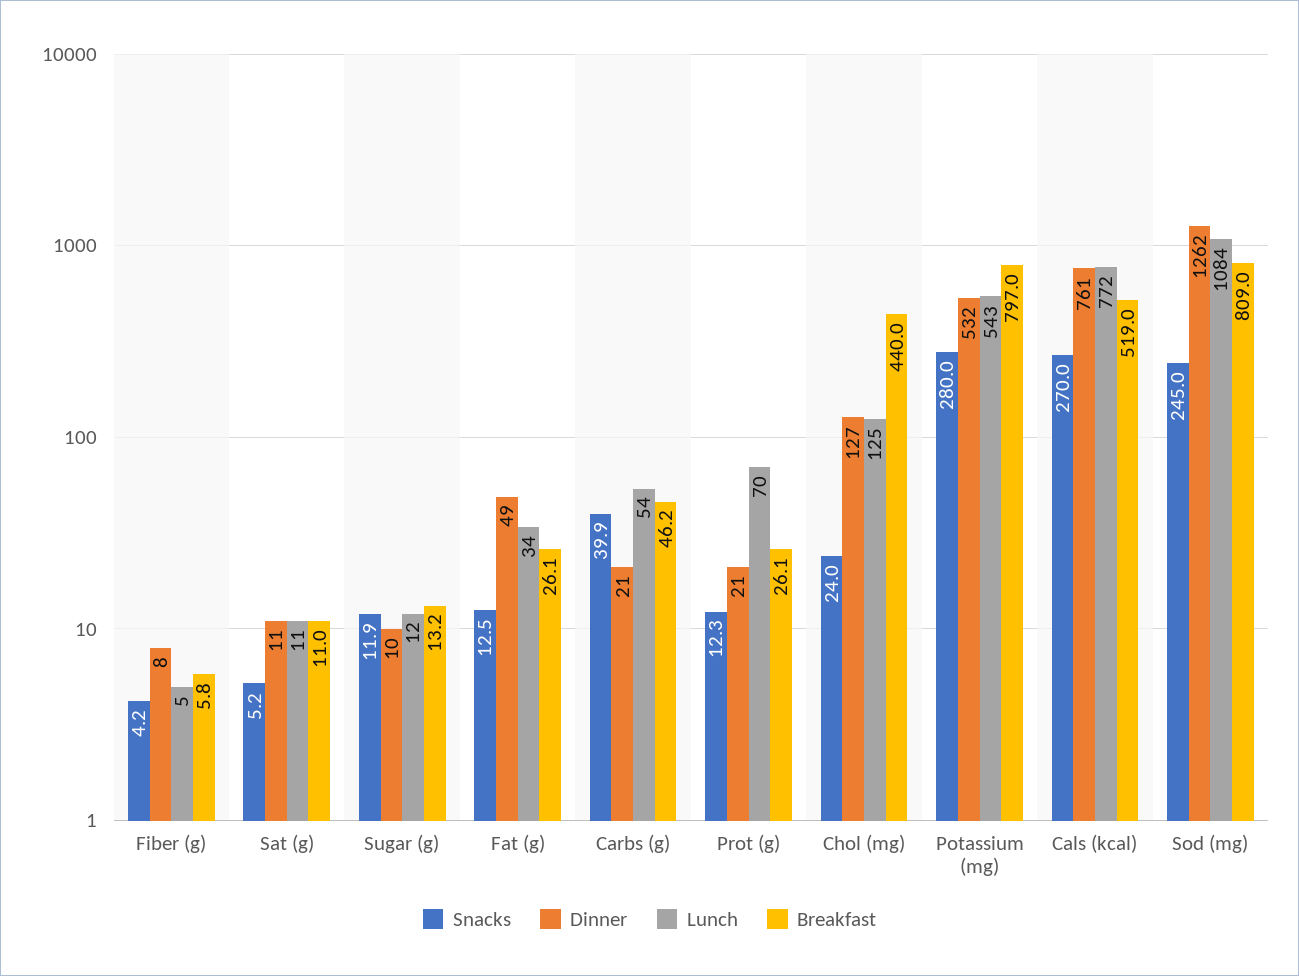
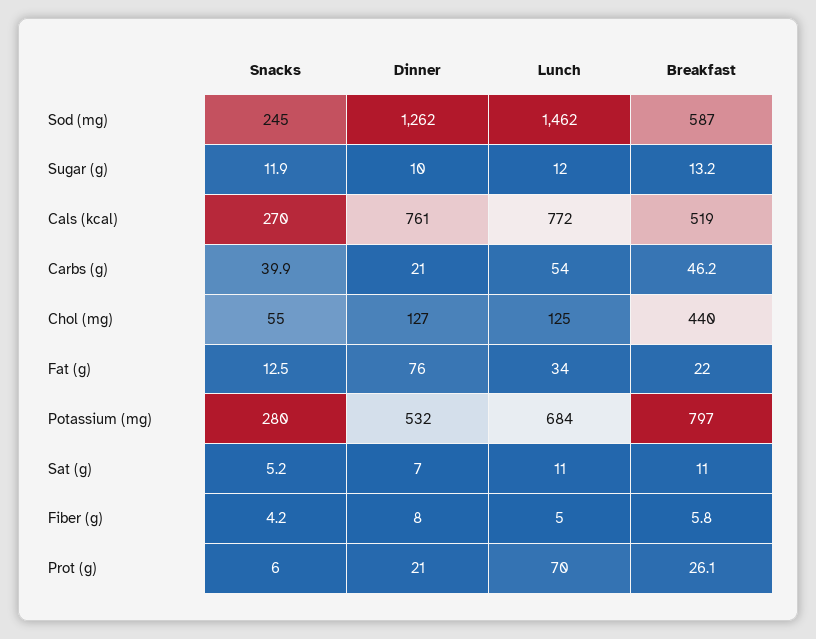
  {
    "Snacks": {
      "Fiber (g)": 4.2,
      "Sat (g)": 5.2,
      "Sugar (g)": 11.9,
      "Fat (g)": 12.5,
      "Carbs (g)": 39.9,
-     "Prot (g)": 12.3,
+     "Prot (g)": 6,
-     "Chol (mg)": 24,
+     "Chol (mg)": 55,
      "Potassium (mg)": 280,
      "Cals (kcal)": 270,
      "Sod (mg)": 245
    },
    "Dinner": {
      "Fiber (g)": 8,
-     "Sat (g)": 11,
+     "Sat (g)": 7,
      "Sugar (g)": 10,
-     "Fat (g)": 49,
+     "Fat (g)": 76,
      "Carbs (g)": 21,
      "Prot (g)": 21,
      "Chol (mg)": 127,
      "Potassium (mg)": 532,
      "Cals (kcal)": 761,
      "Sod (mg)": 1262
    },
    "Lunch": {
      "Fiber (g)": 5,
      "Sat (g)": 11,
      "Sugar (g)": 12,
      "Fat (g)": 34,
      "Carbs (g)": 54,
      "Prot (g)": 70,
      "Chol (mg)": 125,
-     "Potassium (mg)": 543,
+     "Potassium (mg)": 684,
      "Cals (kcal)": 772,
-     "Sod (mg)": 1084
+     "Sod (mg)": 1462
    },
    "Breakfast": {
      "Fiber (g)": 5.8,
      "Sat (g)": 11,
      "Sugar (g)": 13.2,
-     "Fat (g)": 26.1,
+     "Fat (g)": 22,
      "Carbs (g)": 46.2,
      "Prot (g)": 26.1,
      "Chol (mg)": 440,
      "Potassium (mg)": 797,
      "Cals (kcal)": 519,
-     "Sod (mg)": 809
+     "Sod (mg)": 587
    }
  }

